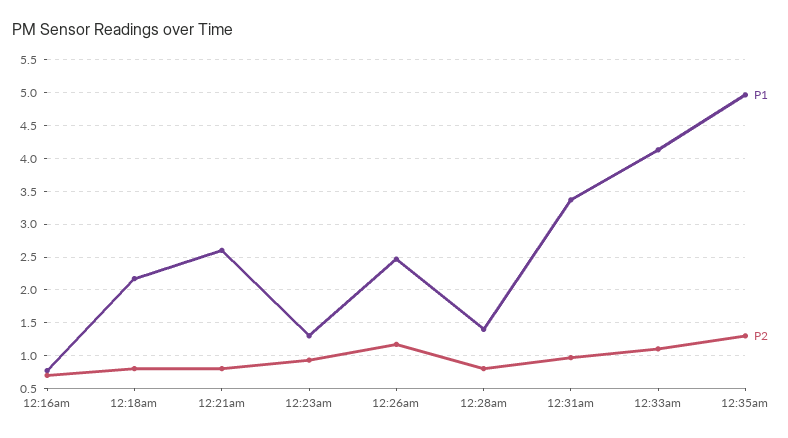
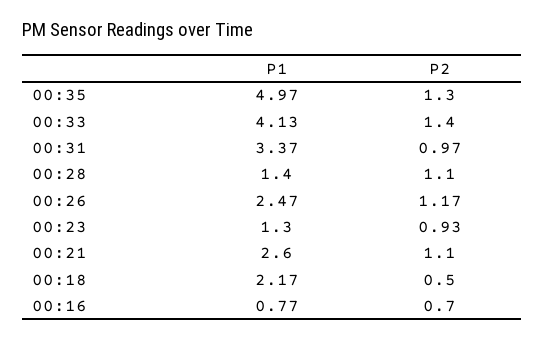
  {
    "P1": {
      "12:16am": 0.77,
      "12:18am": 2.17,
      "12:21am": 2.6,
      "12:23am": 1.3,
      "12:26am": 2.47,
      "12:28am": 1.4,
      "12:31am": 3.37,
      "12:33am": 4.13,
      "12:35am": 4.97
    },
    "P2": {
      "12:16am": 0.7,
-     "12:18am": 0.8,
+     "12:18am": 0.5,
-     "12:21am": 0.8,
+     "12:21am": 1.1,
      "12:23am": 0.93,
      "12:26am": 1.17,
-     "12:28am": 0.8,
+     "12:28am": 1.1,
      "12:31am": 0.97,
-     "12:33am": 1.1,
+     "12:33am": 1.4,
      "12:35am": 1.3
    }
  }

